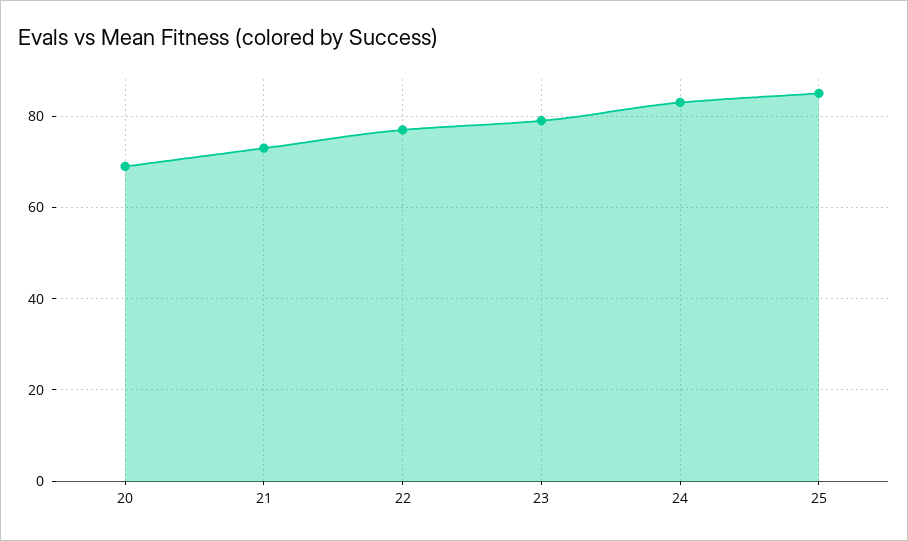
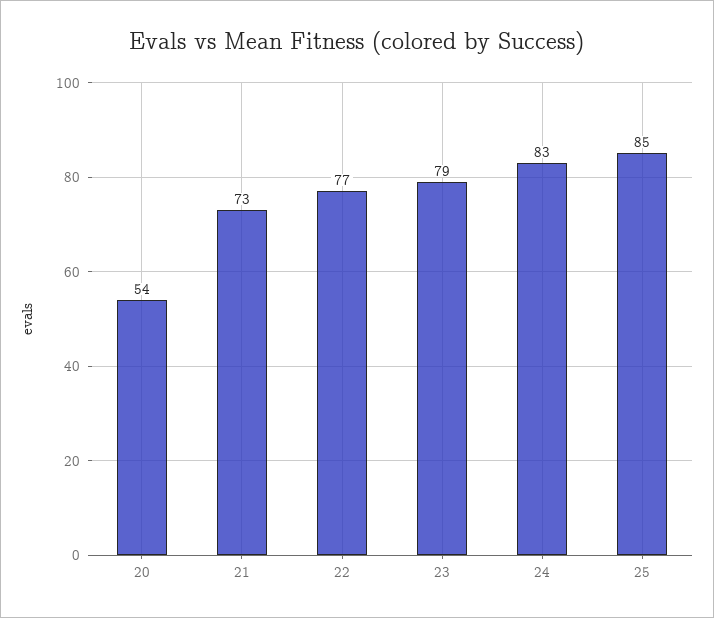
  {
-   "20": 70,
+   "20": 54,
    "21": 73,
    "22": 77,
    "23": 79,
    "24": 83,
    "25": 85
  }

